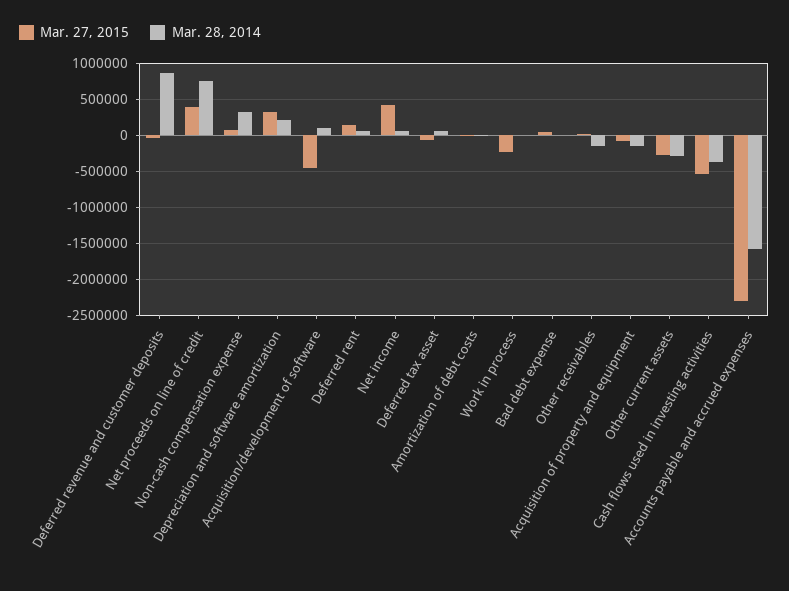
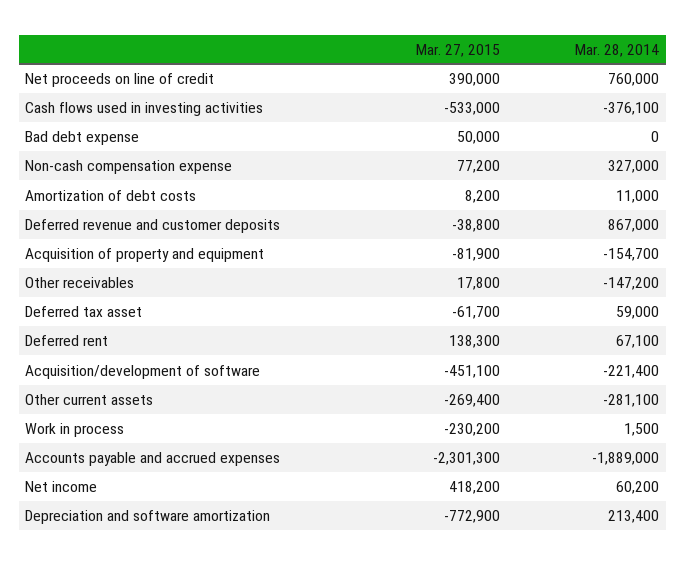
  {
    "Mar. 27, 2015": {
      "Deferred revenue and customer deposits": -38800,
      "Net proceeds on line of credit": 390000,
      "Non-cash compensation expense": 77200,
-     "Depreciation and software amortization": 300000,
+     "Depreciation and software amortization": -772900,
      "Acquisition/development of software": -451100,
      "Deferred rent": 138300,
      "Net income": 418200,
      "Deferred tax asset": -61700,
      "Amortization of debt costs": 8200,
      "Work in process": -230200,
      "Bad debt expense": 50000,
      "Other receivables": 17800,
      "Acquisition of property and equipment": -81900,
      "Other current assets": -269400,
      "Cash flows used in investing activities": -533000,
      "Accounts payable and accrued expenses": -2301300
    },
    "Mar. 28, 2014": {
      "Deferred revenue and customer deposits": 867000,
      "Net proceeds on line of credit": 760000,
      "Non-cash compensation expense": 327000,
      "Depreciation and software amortization": 213400,
-     "Acquisition/development of software": 100000,
+     "Acquisition/development of software": -221400,
      "Deferred rent": 67100,
      "Net income": 60200,
      "Deferred tax asset": 59000,
      "Amortization of debt costs": 11000,
      "Work in process": 1500,
      "Bad debt expense": 0,
      "Other receivables": -147200,
      "Acquisition of property and equipment": -154700,
      "Other current assets": -281100,
      "Cash flows used in investing activities": -376100,
-     "Accounts payable and accrued expenses": -1600000
+     "Accounts payable and accrued expenses": -1889000
    }
  }

